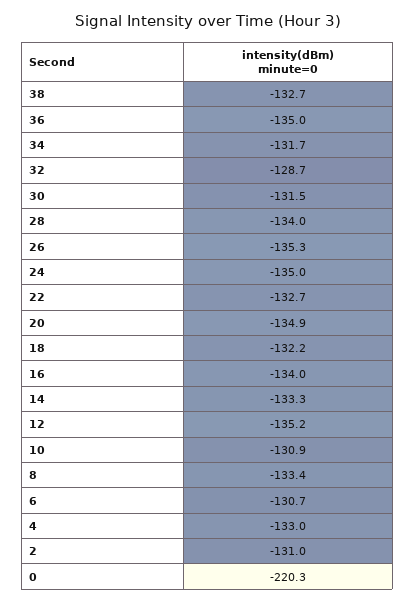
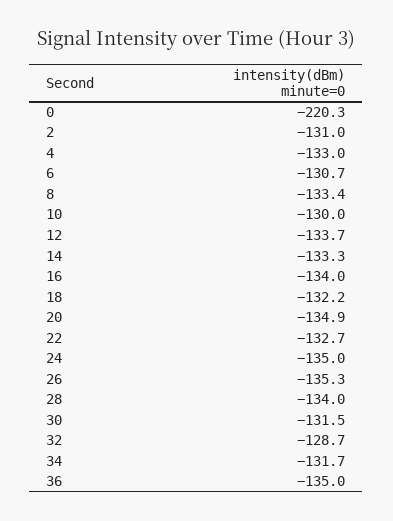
  {
-   "38": -132.7,
    "36": -135,
    "34": -131.7,
    "32": -128.7,
    "30": -131.5,
    "28": -134,
    "26": -135.3,
    "24": -135,
    "22": -132.7,
    "20": -134.9,
    "18": -132.2,
    "16": -134,
    "14": -133.3,
-   "12": -135.2,
+   "12": -133.7,
-   "10": -130.9,
+   "10": -130,
    "8": -133.4,
    "6": -130.7,
    "4": -133,
    "2": -131,
    "0": -220.3
  }

